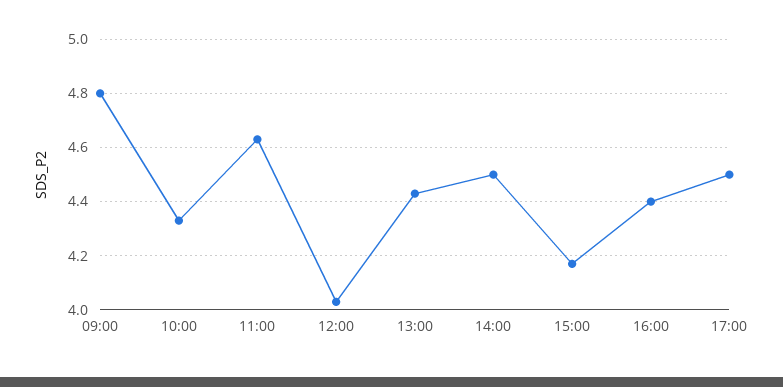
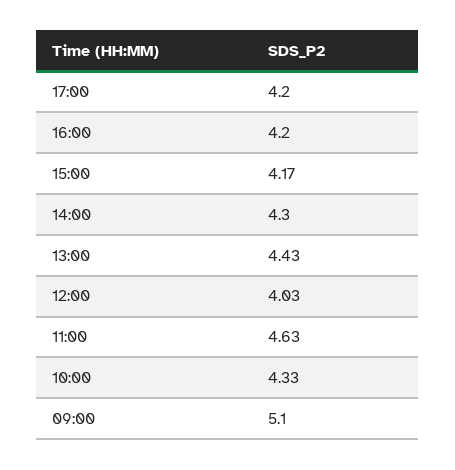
  {
-   "09:00": 4.8,
+   "09:00": 5.1,
    "10:00": 4.33,
    "11:00": 4.63,
    "12:00": 4.03,
    "13:00": 4.43,
-   "14:00": 4.5,
+   "14:00": 4.3,
    "15:00": 4.17,
-   "16:00": 4.4,
+   "16:00": 4.2,
-   "17:00": 4.5
+   "17:00": 4.2
  }

